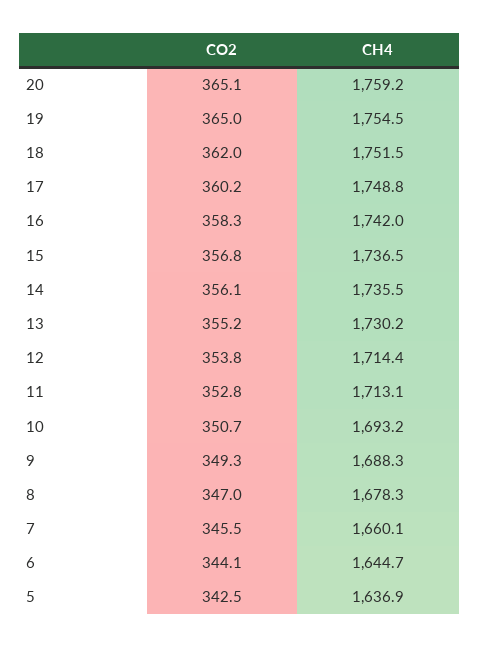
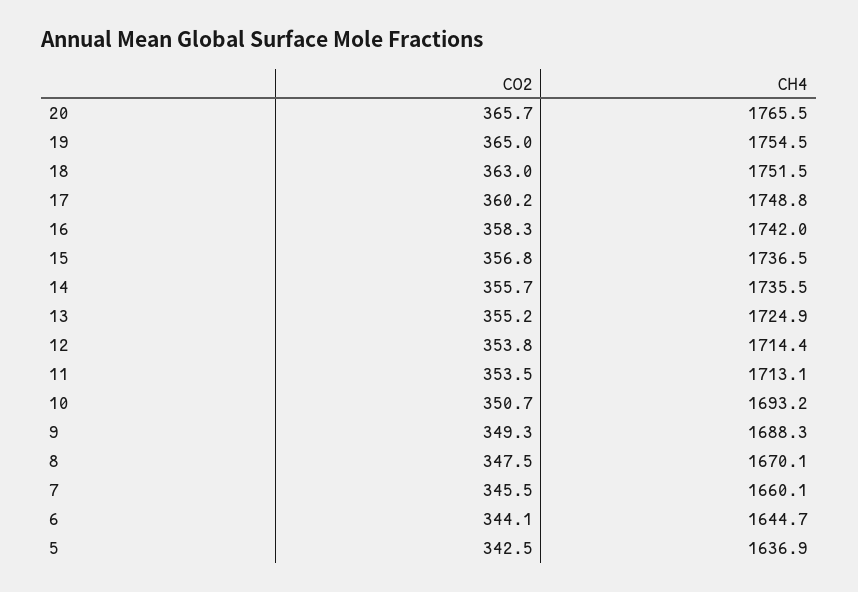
  {
    "CO2": {
-     "20": 365.1,
+     "20": 365.7,
      "19": 365,
-     "18": 362,
+     "18": 363,
      "17": 360.2,
      "16": 358.3,
      "15": 356.8,
-     "14": 356.1,
+     "14": 355.7,
      "13": 355.2,
      "12": 353.8,
-     "11": 352.8,
+     "11": 353.5,
      "10": 350.7,
      "9": 349.3,
-     "8": 347,
+     "8": 347.5,
      "7": 345.5,
      "6": 344.1,
      "5": 342.5
    },
    "CH4": {
-     "20": 1759.2,
+     "20": 1765.5,
      "19": 1754.5,
      "18": 1751.5,
      "17": 1748.8,
      "16": 1742,
      "15": 1736.5,
      "14": 1735.5,
-     "13": 1730.2,
+     "13": 1724.9,
      "12": 1714.4,
      "11": 1713.1,
      "10": 1693.2,
      "9": 1688.3,
-     "8": 1678.3,
+     "8": 1670.1,
      "7": 1660.1,
      "6": 1644.7,
      "5": 1636.9
    }
  }

